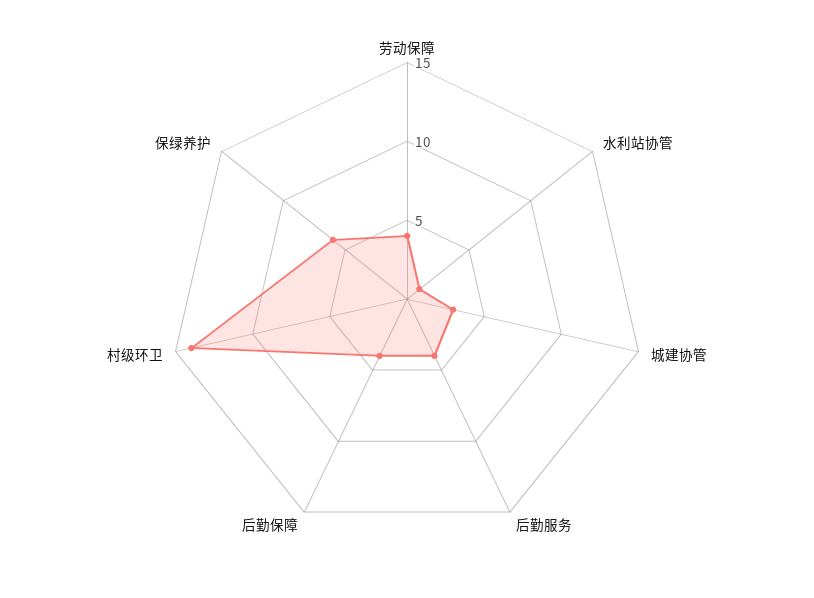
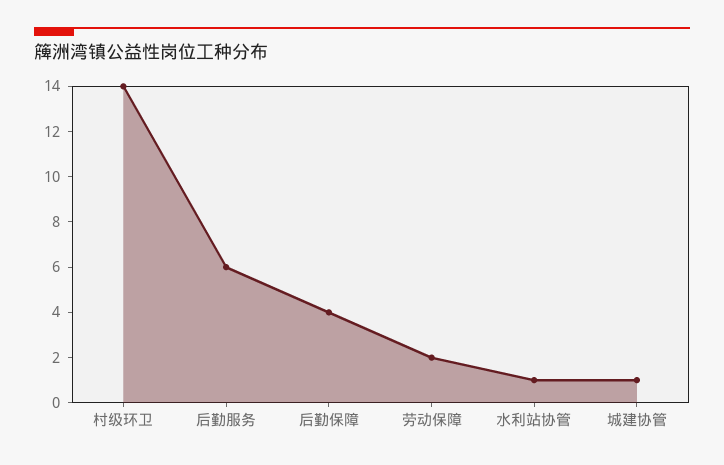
  {
-   "劳动保障": 4,
+   "劳动保障": 2,
    "水利站协管": 1,
-   "城建协管": 3,
+   "城建协管": 1,
-   "后勤服务": 4,
+   "后勤服务": 6,
    "后勤保障": 4,
-   "村级环卫": 14,
+   "村级环卫": 14
-   "保绿养护": 6
  }

